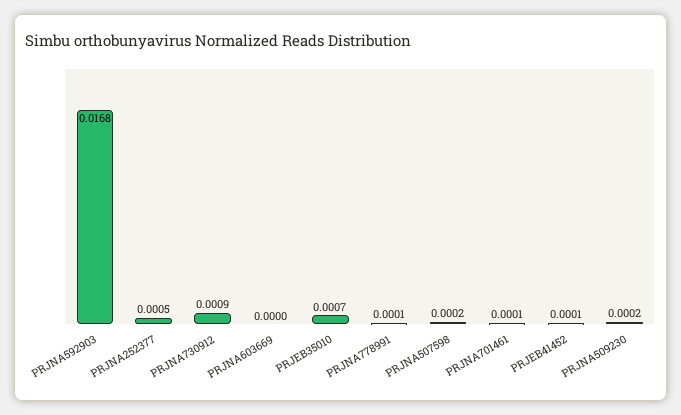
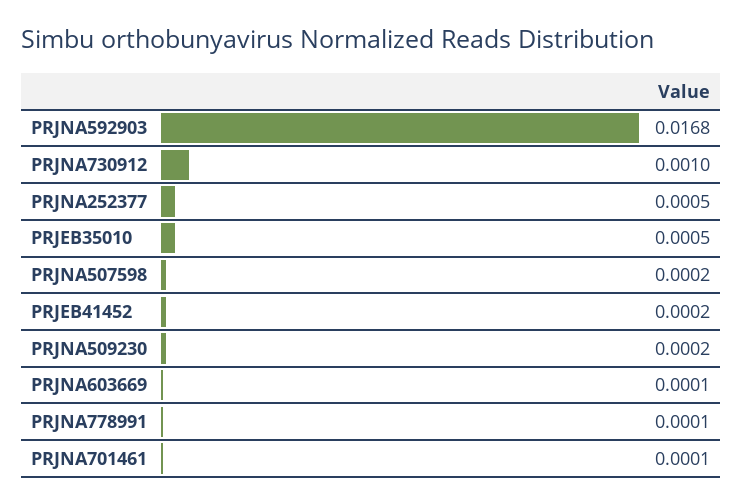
  {
    "PRJNA592903": 0.0168,
    "PRJNA252377": 0.0005,
-   "PRJNA730912": 0.0009,
+   "PRJNA730912": 0.001,
-   "PRJNA603669": 0,
+   "PRJNA603669": 0.0001,
-   "PRJEB35010": 0.0007,
+   "PRJEB35010": 0.0005,
    "PRJNA778991": 0.0001,
    "PRJNA507598": 0.0002,
    "PRJNA701461": 0.0001,
-   "PRJEB41452": 0.0001,
+   "PRJEB41452": 0.0002,
    "PRJNA509230": 0.0002
  }

